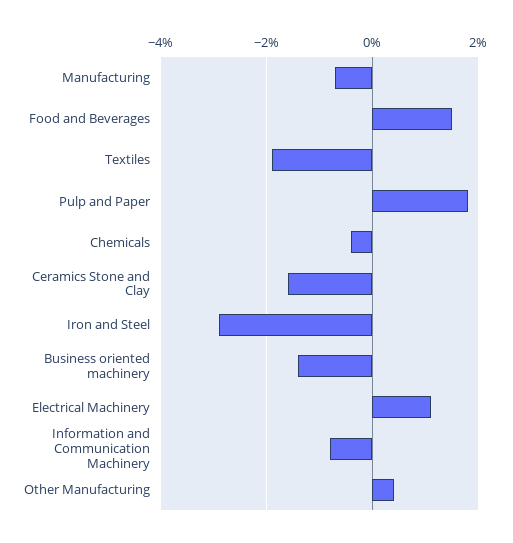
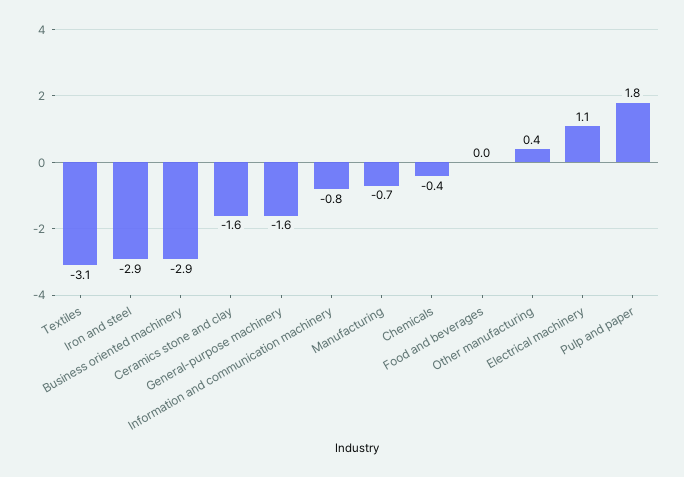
  {
    "Manufacturing": -0.7,
-   "Food and Beverages": 1.5,
+   "Food and Beverages": 0,
-   "Textiles": -2,
+   "Textiles": -3.1,
    "Pulp and Paper": 1.8,
    "Chemicals": -0.4,
    "Ceramics Stone and Clay": -1.6,
    "Iron and Steel": -2.9,
-   "Business oriented machinery": -1.5,
+   "Business oriented machinery": -2.9,
    "Electrical Machinery": 1.1,
    "Information and Communication Machinery": -0.8,
-   "Other Manufacturing": 0.4
+   "Other Manufacturing": 0.4,
+   "General-purpose machinery": -1.6
  }

